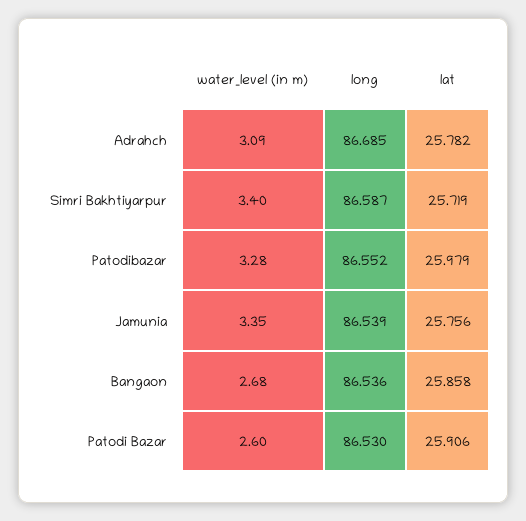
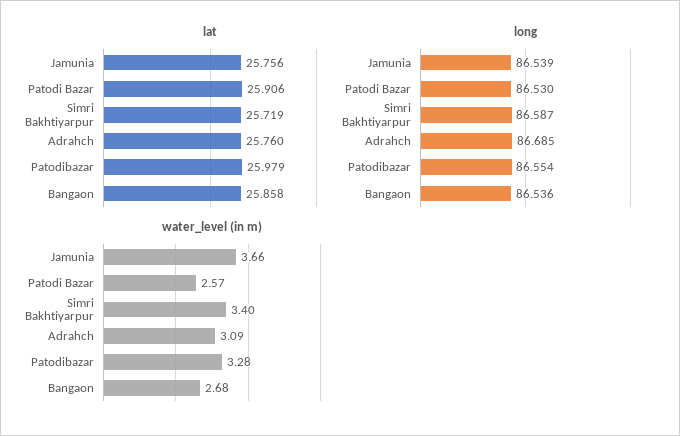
  {
    "water_level (in m)": {
      "Adrahch": 3.09,
      "Simri Bakhtiyarpur": 3.4,
      "Patodibazar": 3.28,
-     "Jamunia": 3.35,
+     "Jamunia": 3.66,
      "Bangaon": 2.68,
-     "Patodi Bazar": 2.6
+     "Patodi Bazar": 2.57
    },
    "long": {
      "Adrahch": 86.685,
      "Simri Bakhtiyarpur": 86.587,
-     "Patodibazar": 86.552,
+     "Patodibazar": 86.554,
      "Jamunia": 86.539,
      "Bangaon": 86.536,
      "Patodi Bazar": 86.53
    },
    "lat": {
-     "Adrahch": 25.782,
+     "Adrahch": 25.76,
      "Simri Bakhtiyarpur": 25.719,
      "Patodibazar": 25.979,
      "Jamunia": 25.756,
      "Bangaon": 25.858,
      "Patodi Bazar": 25.906
    }
  }

